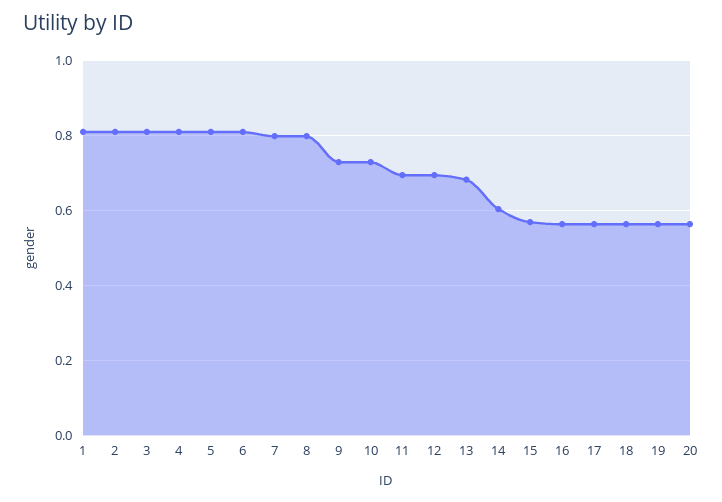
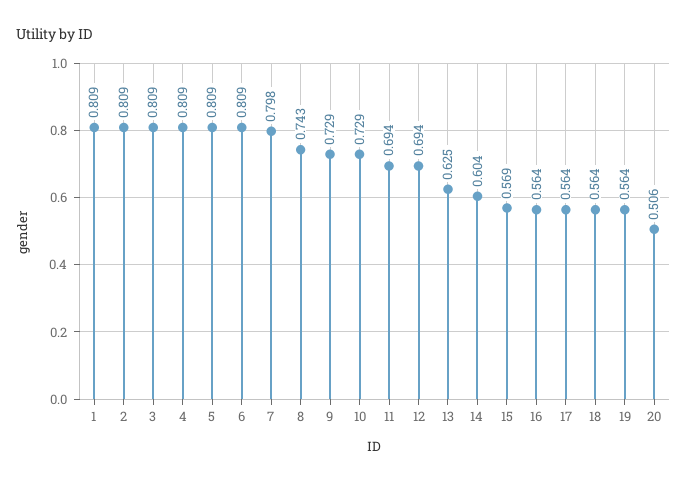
  {
    "1": 0.809,
    "2": 0.809,
    "3": 0.809,
    "4": 0.809,
    "5": 0.809,
    "6": 0.809,
    "7": 0.798,
-   "8": 0.8,
+   "8": 0.743,
    "9": 0.729,
    "10": 0.729,
    "11": 0.694,
    "12": 0.694,
-   "13": 0.68,
+   "13": 0.625,
    "14": 0.604,
    "15": 0.569,
    "16": 0.564,
    "17": 0.564,
    "18": 0.564,
    "19": 0.564,
-   "20": 0.56
+   "20": 0.506
  }

